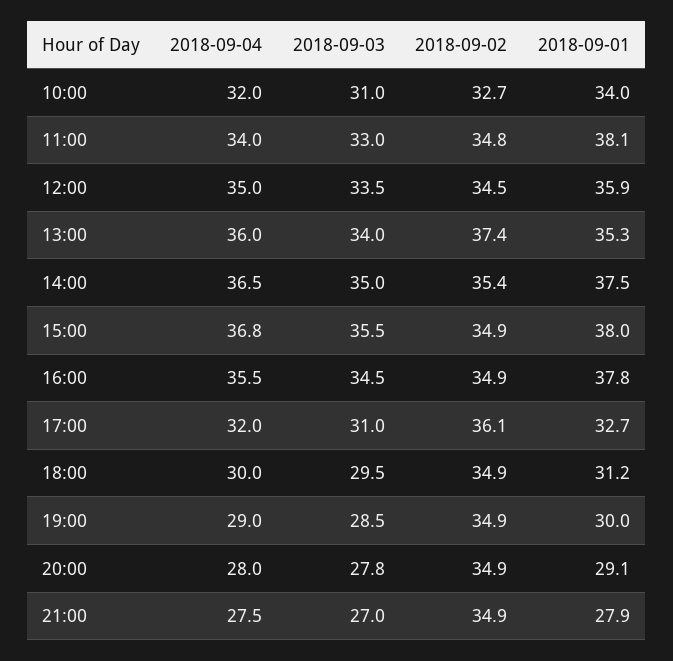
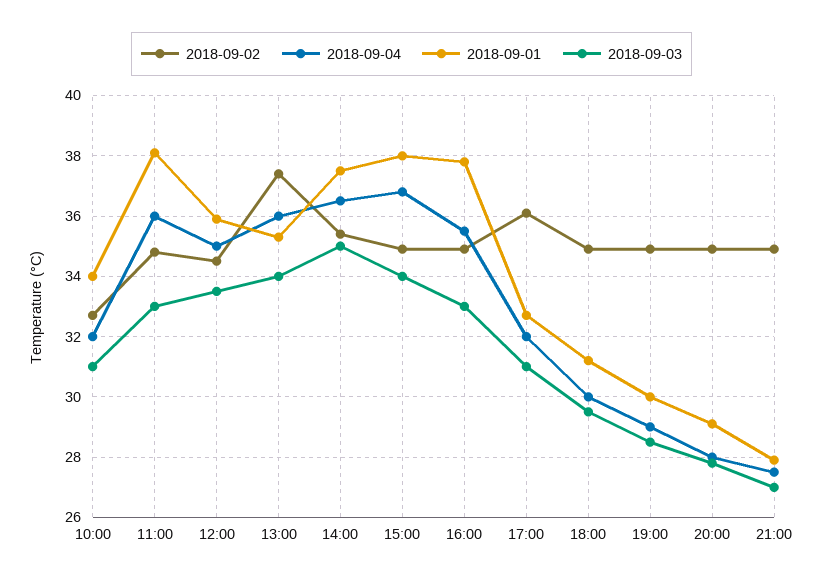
  {
    "2018-09-04": {
      "10:00": 32,
-     "11:00": 34,
+     "11:00": 36,
      "12:00": 35,
      "13:00": 36,
      "14:00": 36.5,
      "15:00": 36.8,
      "16:00": 35.5,
      "17:00": 32,
      "18:00": 30,
      "19:00": 29,
      "20:00": 28,
      "21:00": 27.5
    },
    "2018-09-03": {
      "10:00": 31,
      "11:00": 33,
      "12:00": 33.5,
      "13:00": 34,
      "14:00": 35,
-     "15:00": 35.5,
+     "15:00": 34,
-     "16:00": 34.5,
+     "16:00": 33,
      "17:00": 31,
      "18:00": 29.5,
      "19:00": 28.5,
      "20:00": 27.8,
      "21:00": 27
    },
    "2018-09-02": {
      "10:00": 32.7,
      "11:00": 34.8,
      "12:00": 34.5,
      "13:00": 37.4,
      "14:00": 35.4,
      "15:00": 34.9,
      "16:00": 34.9,
      "17:00": 36.1,
      "18:00": 34.9,
      "19:00": 34.9,
      "20:00": 34.9,
      "21:00": 34.9
    },
    "2018-09-01": {
      "10:00": 34,
      "11:00": 38.1,
      "12:00": 35.9,
      "13:00": 35.3,
      "14:00": 37.5,
      "15:00": 38,
      "16:00": 37.8,
      "17:00": 32.7,
      "18:00": 31.2,
      "19:00": 30,
      "20:00": 29.1,
      "21:00": 27.9
    }
  }

